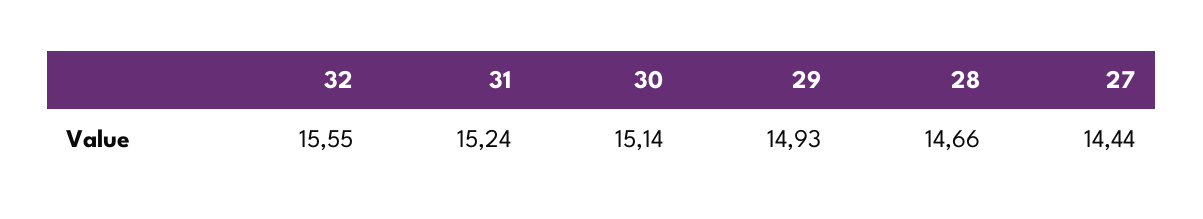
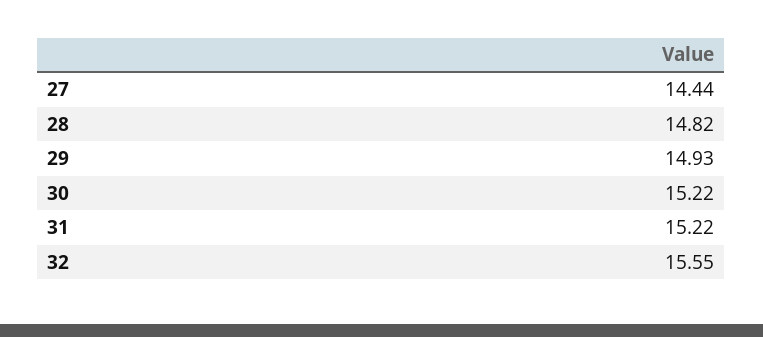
  {
    "32": 15.55,
-   "31": 15.24,
+   "31": 15.22,
-   "30": 15.14,
+   "30": 15.22,
    "29": 14.93,
-   "28": 14.66,
+   "28": 14.82,
    "27": 14.44
  }

